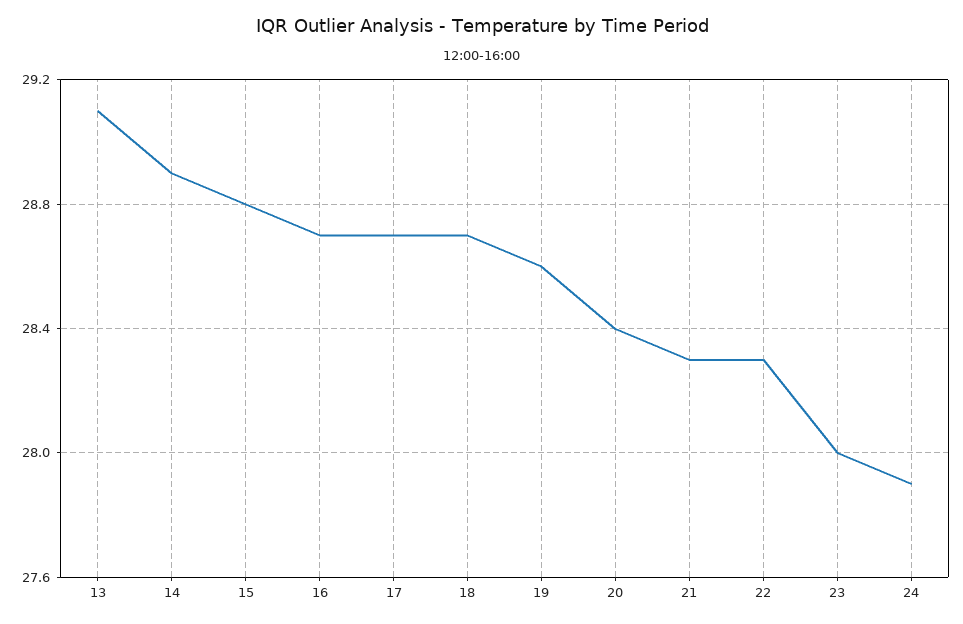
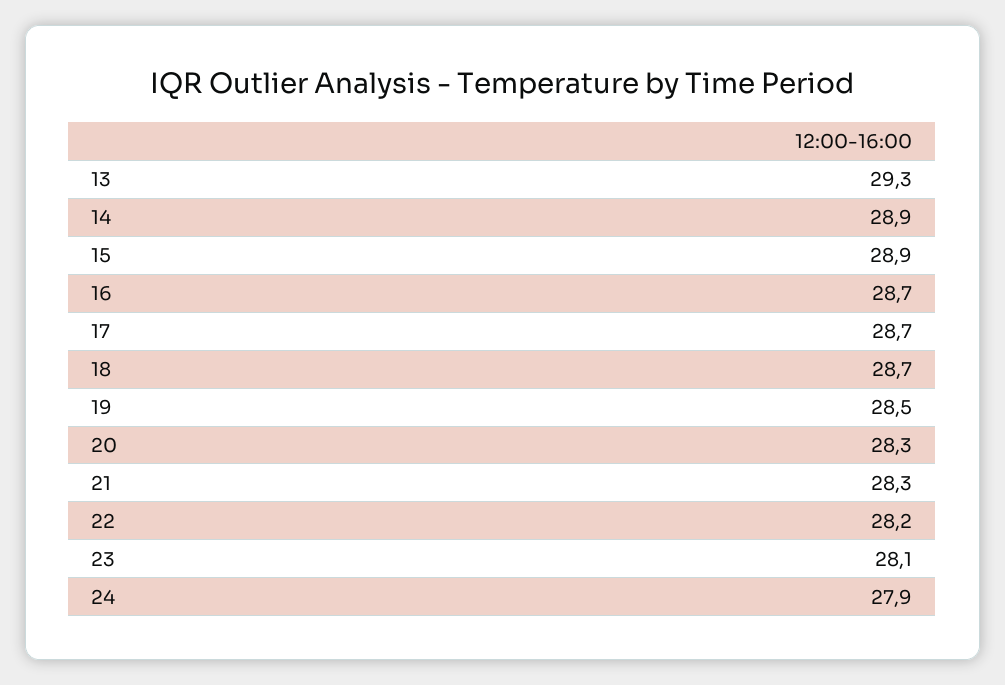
  {
-   "13": 29.1,
+   "13": 29.3,
    "14": 28.9,
-   "15": 28.8,
+   "15": 28.9,
    "16": 28.7,
    "17": 28.7,
    "18": 28.7,
-   "19": 28.6,
+   "19": 28.5,
-   "20": 28.4,
+   "20": 28.3,
    "21": 28.3,
-   "22": 28.3,
+   "22": 28.2,
-   "23": 28,
+   "23": 28.1,
    "24": 27.9
  }

